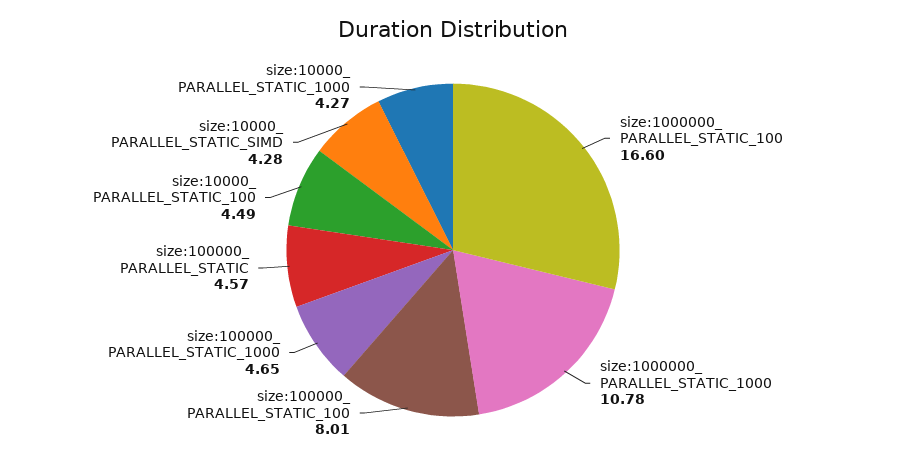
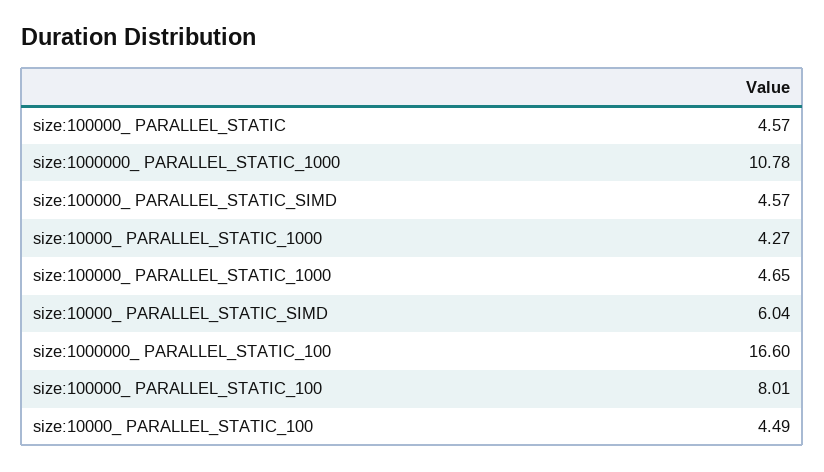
  {
    "size:1000000_ PARALLEL_STATIC_100": 16.6,
    "size:1000000_ PARALLEL_STATIC_1000": 10.78,
    "size:100000_ PARALLEL_STATIC_100": 8.01,
    "size:100000_ PARALLEL_STATIC_1000": 4.65,
    "size:100000_ PARALLEL_STATIC": 4.57,
    "size:10000_ PARALLEL_STATIC_100": 4.49,
-   "size:10000_ PARALLEL_STATIC_SIMD": 4.28,
+   "size:10000_ PARALLEL_STATIC_SIMD": 6.04,
-   "size:10000_ PARALLEL_STATIC_1000": 4.27
+   "size:10000_ PARALLEL_STATIC_1000": 4.27,
+   "size:100000_ PARALLEL_STATIC_SIMD": 4.57
  }

